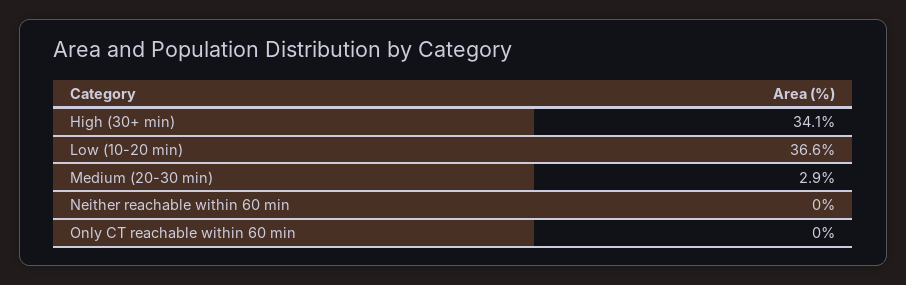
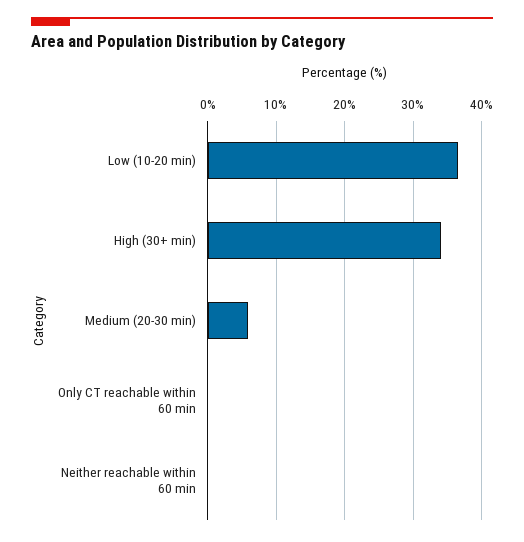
  {
    "High (30+ min)": 34.1,
    "Low (10-20 min)": 36.6,
-   "Medium (20-30 min)": 2.9,
+   "Medium (20-30 min)": 6,
    "Neither reachable within 60 min": 0,
    "Only CT reachable within 60 min": 0
  }

